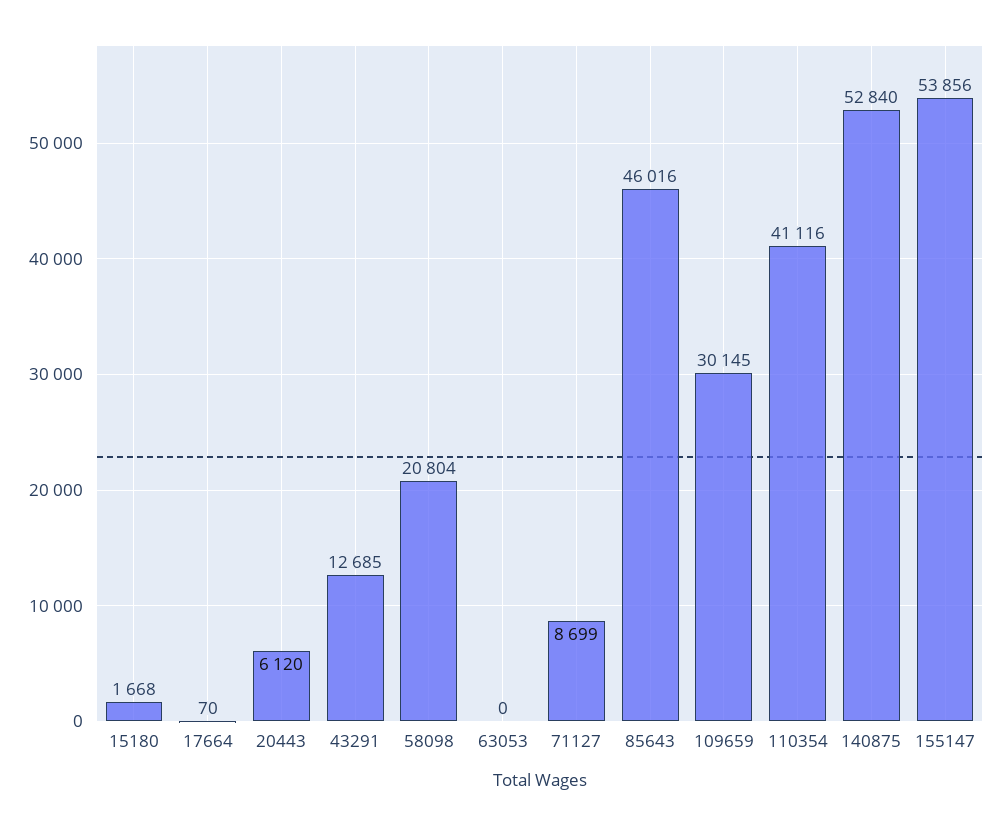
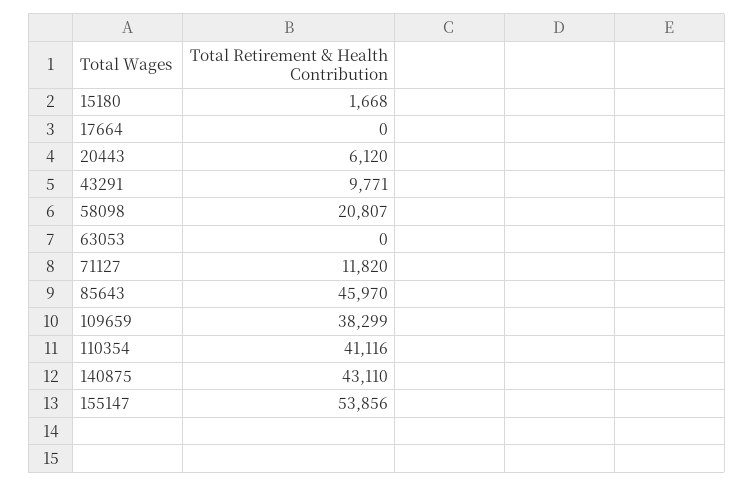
  {
    "15180": 1668,
-   "17664": 70,
+   "17664": 0,
    "20443": 6120,
-   "43291": 12685,
+   "43291": 9771,
-   "58098": 20804,
+   "58098": 20807,
    "63053": 0,
-   "71127": 8699,
+   "71127": 11820,
-   "85643": 46016,
+   "85643": 45970,
-   "109659": 30145,
+   "109659": 38299,
    "110354": 41116,
-   "140875": 52840,
+   "140875": 43110,
    "155147": 53856
  }

